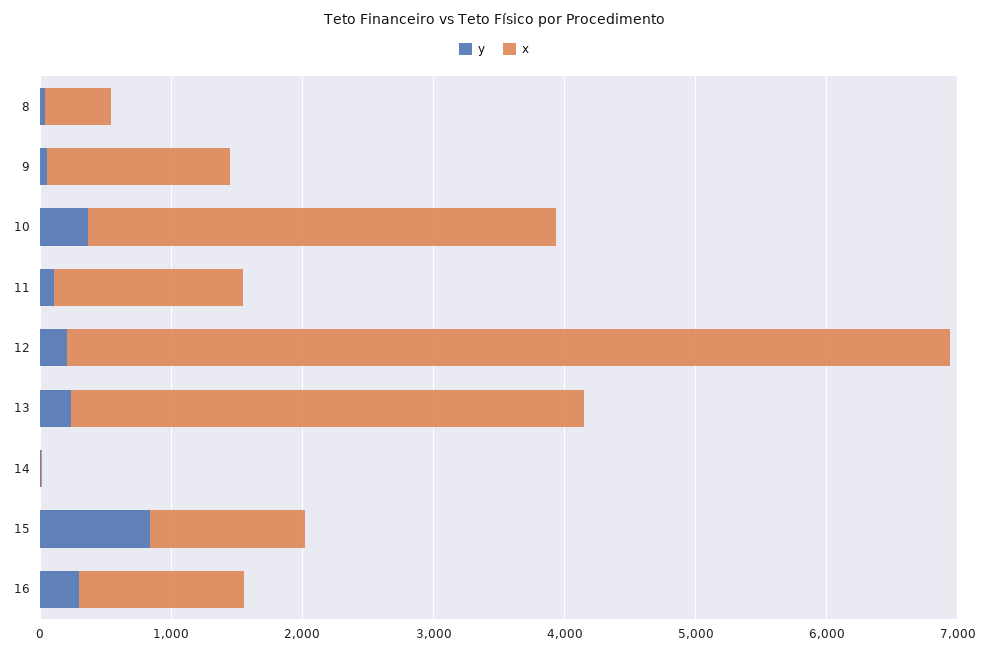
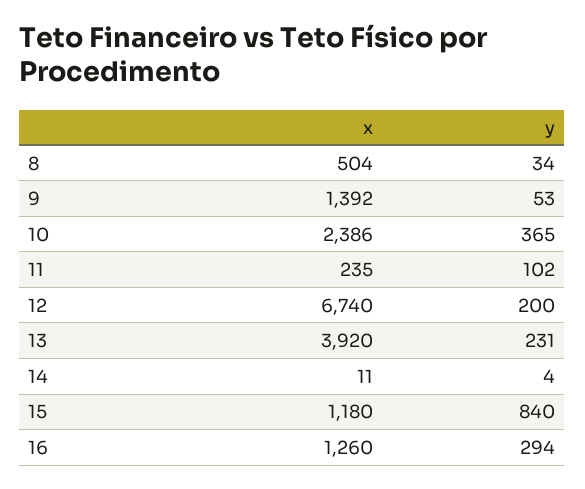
  {
    "y": {
      "8": 34,
      "9": 53,
      "10": 365,
      "11": 102,
      "12": 200,
      "13": 231,
      "14": 4,
      "15": 840,
      "16": 294
    },
    "x": {
      "8": 504,
      "9": 1392,
-     "10": 3600,
+     "10": 2386,
-     "11": 1400,
+     "11": 235,
      "12": 6740,
      "13": 3920,
      "14": 11,
      "15": 1180,
      "16": 1260
    }
  }

